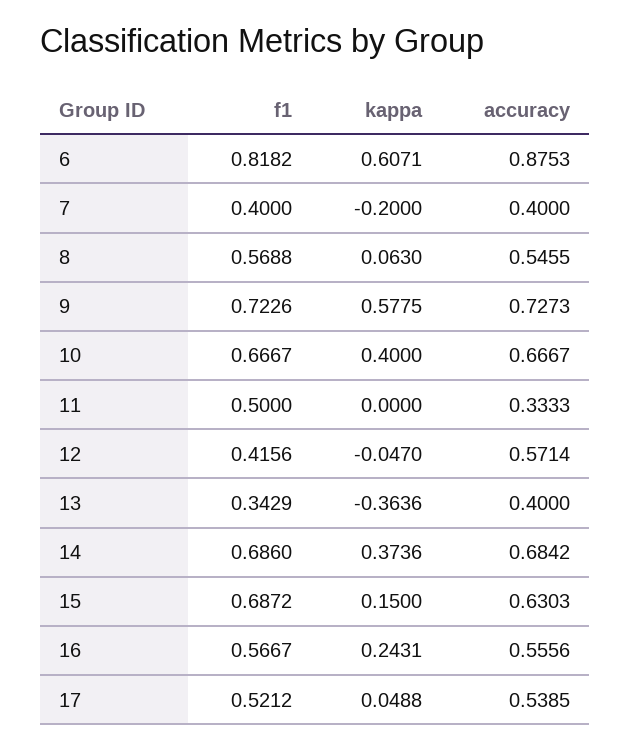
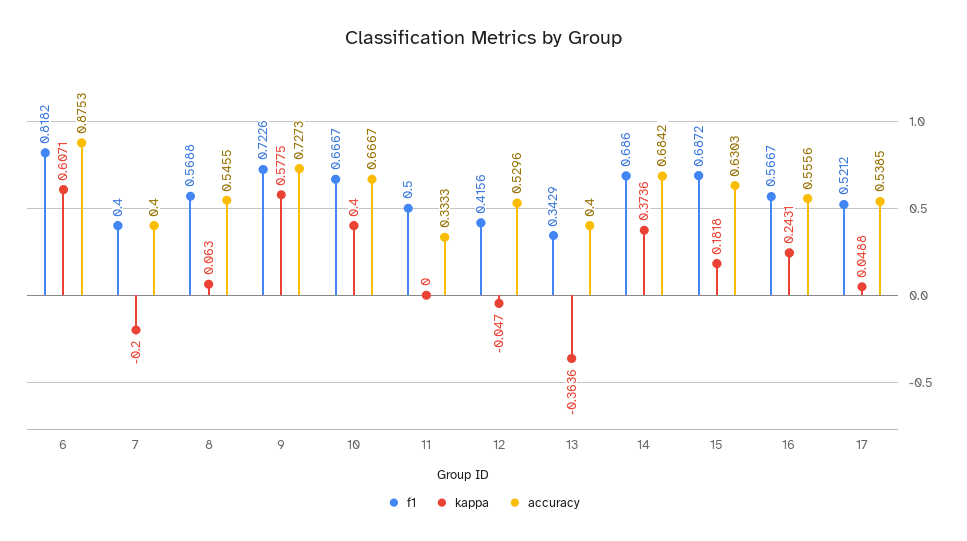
  {
    "f1": {
      "6": 0.8182,
      "7": 0.4,
      "8": 0.5688,
      "9": 0.7226,
      "10": 0.6667,
      "11": 0.5,
      "12": 0.4156,
      "13": 0.3429,
      "14": 0.686,
      "15": 0.6872,
      "16": 0.5667,
      "17": 0.5212
    },
    "kappa": {
      "6": 0.6071,
      "7": -0.2,
      "8": 0.063,
      "9": 0.5775,
      "10": 0.4,
      "11": 0,
      "12": -0.047,
      "13": -0.3636,
      "14": 0.3736,
-     "15": 0.15,
+     "15": 0.1818,
      "16": 0.2431,
      "17": 0.0488
    },
    "accuracy": {
      "6": 0.8753,
      "7": 0.4,
      "8": 0.5455,
      "9": 0.7273,
      "10": 0.6667,
      "11": 0.3333,
-     "12": 0.5714,
+     "12": 0.5296,
      "13": 0.4,
      "14": 0.6842,
      "15": 0.6303,
      "16": 0.5556,
      "17": 0.5385
    }
  }

